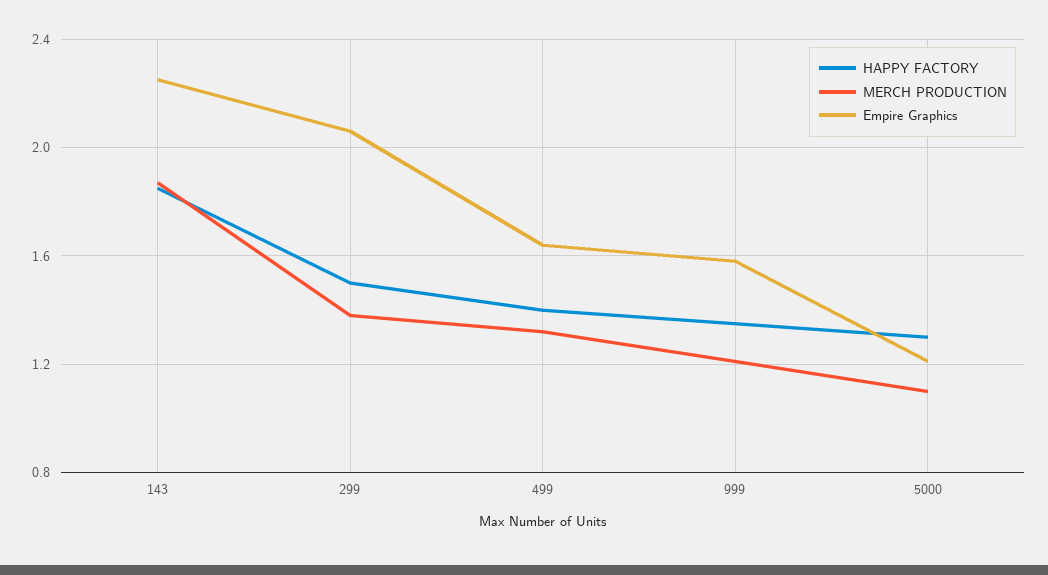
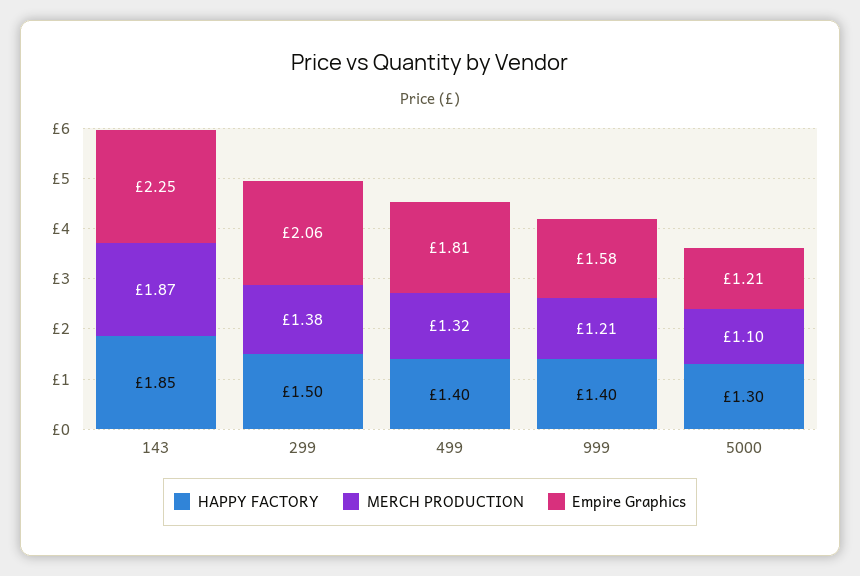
  {
    "HAPPY FACTORY": {
      "143": 1.85,
      "299": 1.5,
      "499": 1.4,
-     "999": 1.35,
+     "999": 1.4,
      "5000": 1.3
    },
    "MERCH PRODUCTION": {
      "143": 1.87,
      "299": 1.38,
      "499": 1.32,
      "999": 1.21,
      "5000": 1.1
    },
    "Empire Graphics": {
      "143": 2.25,
      "299": 2.06,
-     "499": 1.65,
+     "499": 1.81,
      "999": 1.58,
      "5000": 1.21
    }
  }

